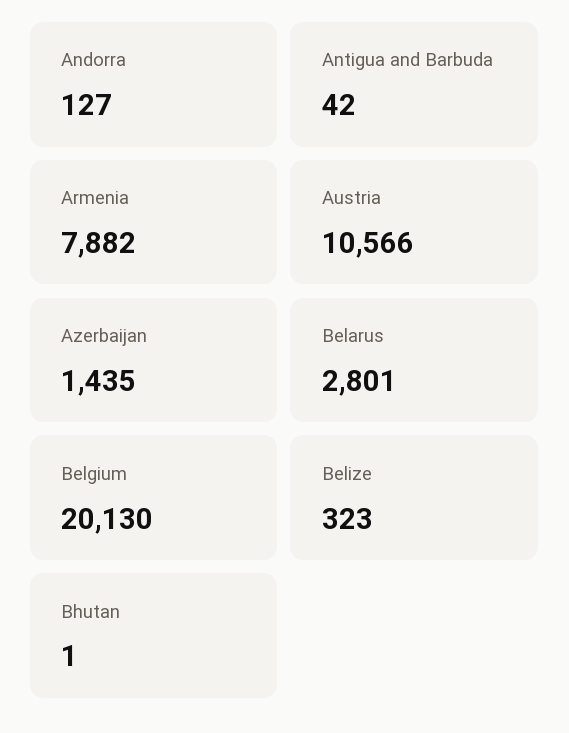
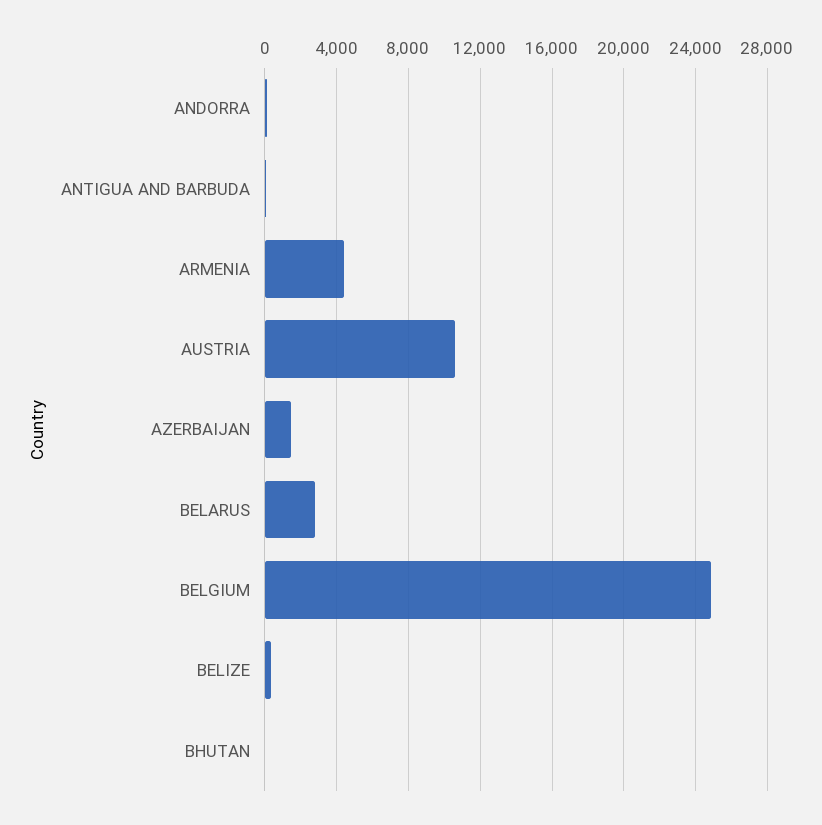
  {
    "Andorra": 127,
    "Antigua and Barbuda": 42,
-   "Armenia": 7882,
+   "Armenia": 4500,
    "Austria": 10566,
    "Azerbaijan": 1435,
    "Belarus": 2801,
-   "Belgium": 20130,
+   "Belgium": 25000,
    "Belize": 323,
    "Bhutan": 1
  }

